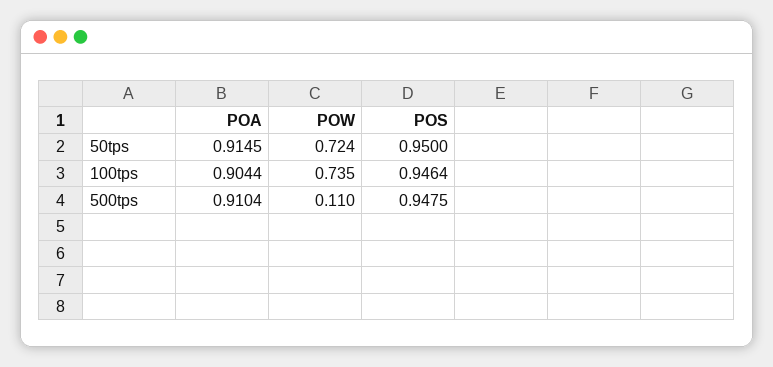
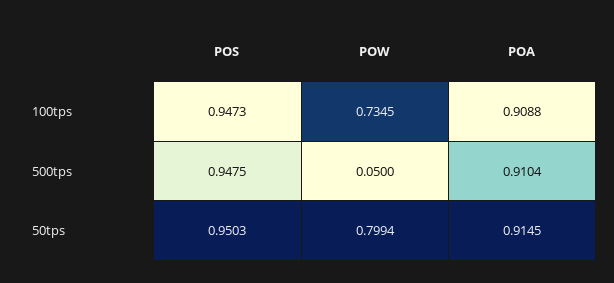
  {
    "POA": {
      "50tps": 0.9145,
-     "100tps": 0.9044,
+     "100tps": 0.9088,
      "500tps": 0.9104
    },
    "POW": {
-     "50tps": 0.724,
+     "50tps": 0.7994,
      "100tps": 0.7345,
-     "500tps": 0.11
+     "500tps": 0.05
    },
    "POS": {
-     "50tps": 0.95,
+     "50tps": 0.9503,
-     "100tps": 0.9464,
+     "100tps": 0.9473,
      "500tps": 0.9475
    }
  }

